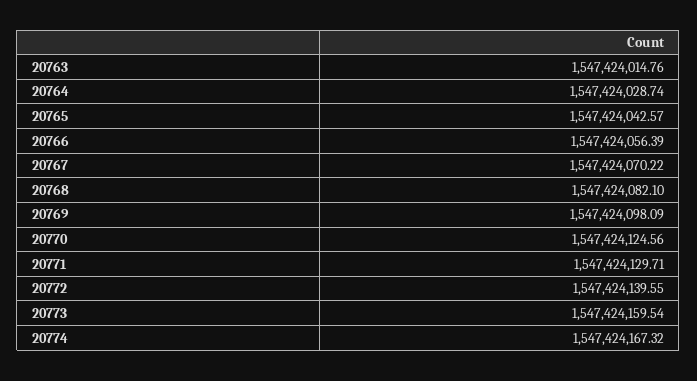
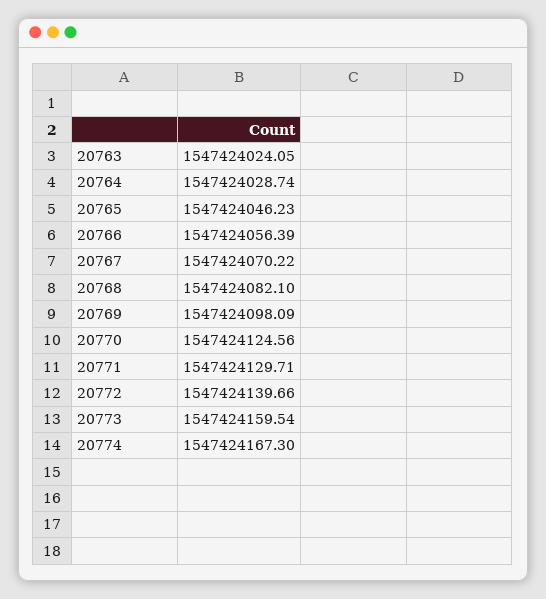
  {
-   "20763": 1547424014.76,
+   "20763": 1547424024.05,
    "20764": 1547424028.74,
-   "20765": 1547424042.57,
+   "20765": 1547424046.23,
    "20766": 1547424056.39,
    "20767": 1547424070.22,
    "20768": 1547424082.1,
    "20769": 1547424098.09,
    "20770": 1547424124.56,
    "20771": 1547424129.71,
-   "20772": 1547424139.55,
+   "20772": 1547424139.66,
    "20773": 1547424159.54,
-   "20774": 1547424167.32
+   "20774": 1547424167.3
  }

